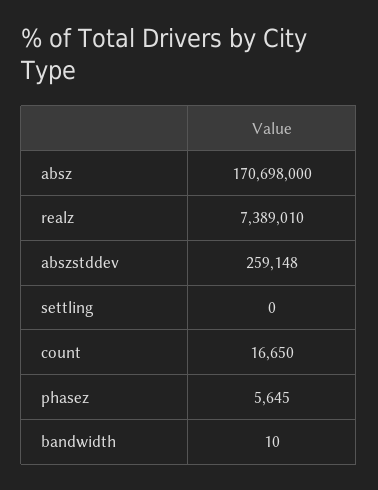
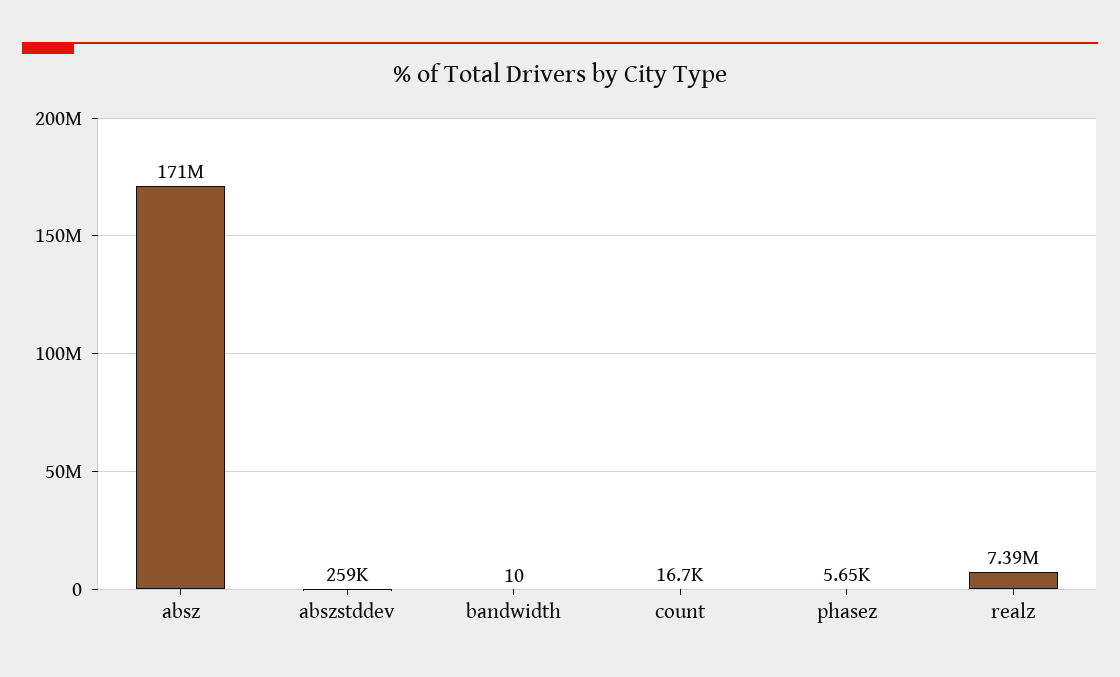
  {
    "absz": 170698000,
    "realz": 7389010,
    "abszstddev": 259148,
-   "settling": 0,
    "count": 16650,
    "phasez": 5645,
    "bandwidth": 10
  }

